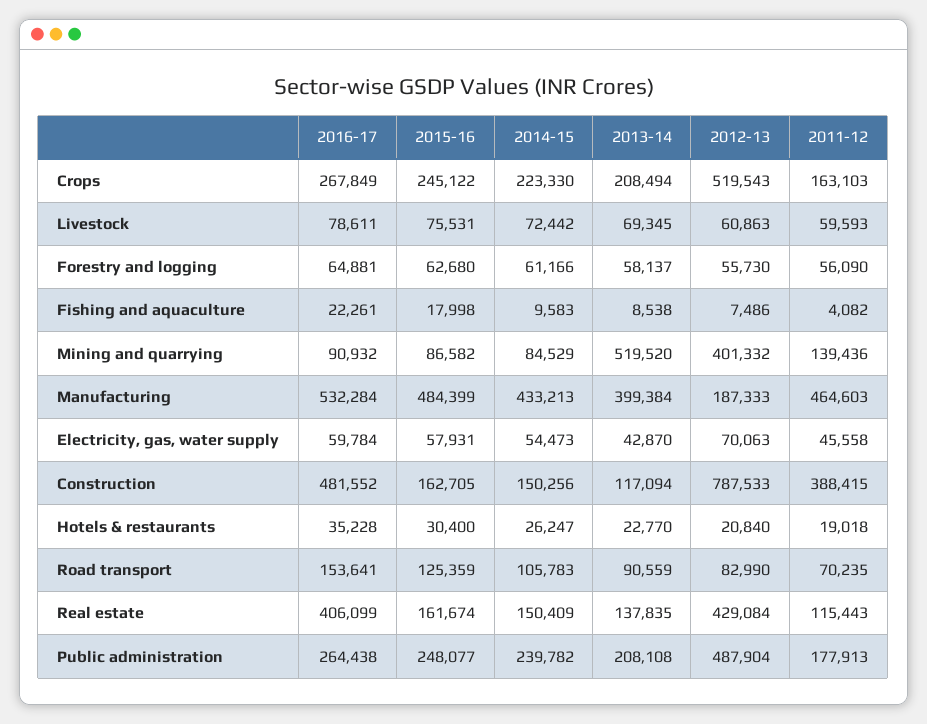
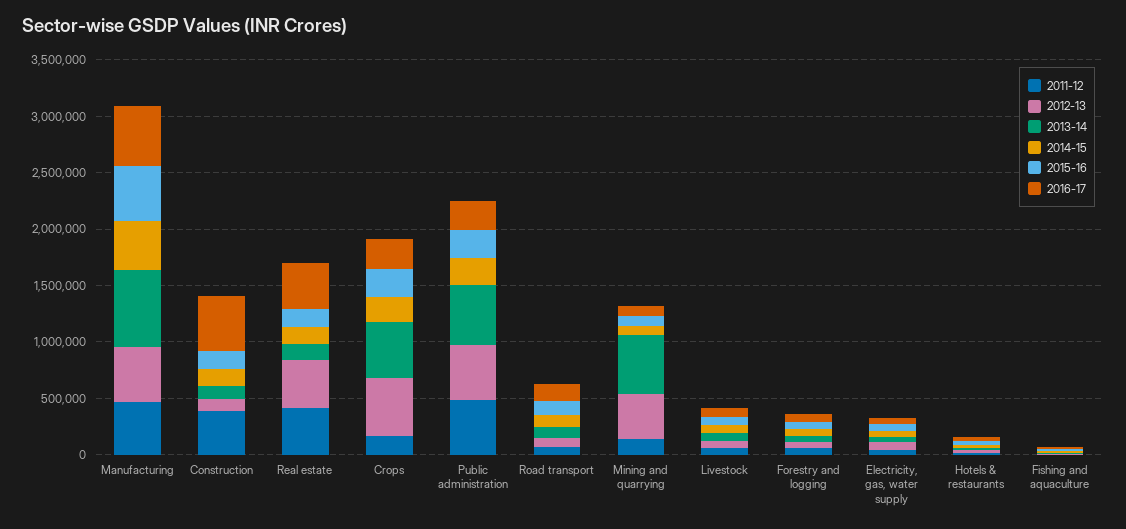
  {
    "2016-17": {
      "Crops": 267849,
      "Livestock": 78611,
      "Forestry and logging": 64881,
      "Fishing and aquaculture": 22261,
      "Mining and quarrying": 90932,
      "Manufacturing": 532284,
      "Electricity, gas, water supply": 59784,
      "Construction": 481552,
      "Hotels & restaurants": 35228,
      "Road transport": 153641,
      "Real estate": 406099,
      "Public administration": 264438
    },
    "2015-16": {
      "Crops": 245122,
      "Livestock": 75531,
      "Forestry and logging": 62680,
      "Fishing and aquaculture": 17998,
      "Mining and quarrying": 86582,
      "Manufacturing": 484399,
      "Electricity, gas, water supply": 57931,
      "Construction": 162705,
      "Hotels & restaurants": 30400,
      "Road transport": 125359,
      "Real estate": 161674,
      "Public administration": 248077
    },
    "2014-15": {
      "Crops": 223330,
      "Livestock": 72442,
      "Forestry and logging": 61166,
      "Fishing and aquaculture": 9583,
      "Mining and quarrying": 84529,
      "Manufacturing": 433213,
      "Electricity, gas, water supply": 54473,
      "Construction": 150256,
      "Hotels & restaurants": 26247,
      "Road transport": 105783,
      "Real estate": 150409,
      "Public administration": 239782
    },
    "2013-14": {
-     "Crops": 208494,
+     "Crops": 500000,
      "Livestock": 69345,
      "Forestry and logging": 58137,
      "Fishing and aquaculture": 8538,
      "Mining and quarrying": 519520,
-     "Manufacturing": 399384,
+     "Manufacturing": 700000,
      "Electricity, gas, water supply": 42870,
      "Construction": 117094,
      "Hotels & restaurants": 22770,
      "Road transport": 90559,
      "Real estate": 137835,
-     "Public administration": 208108
+     "Public administration": 500000
    },
    "2012-13": {
      "Crops": 519543,
      "Livestock": 60863,
      "Forestry and logging": 55730,
      "Fishing and aquaculture": 7486,
      "Mining and quarrying": 401332,
-     "Manufacturing": 187333,
+     "Manufacturing": 500000,
      "Electricity, gas, water supply": 70063,
-     "Construction": 787533,
+     "Construction": 100000,
      "Hotels & restaurants": 20840,
      "Road transport": 82990,
      "Real estate": 429084,
      "Public administration": 487904
    },
    "2011-12": {
      "Crops": 163103,
      "Livestock": 59593,
      "Forestry and logging": 56090,
      "Fishing and aquaculture": 4082,
      "Mining and quarrying": 139436,
      "Manufacturing": 464603,
      "Electricity, gas, water supply": 45558,
      "Construction": 388415,
      "Hotels & restaurants": 19018,
      "Road transport": 70235,
-     "Real estate": 115443,
+     "Real estate": 400000,
-     "Public administration": 177913
+     "Public administration": 500000
    }
  }

